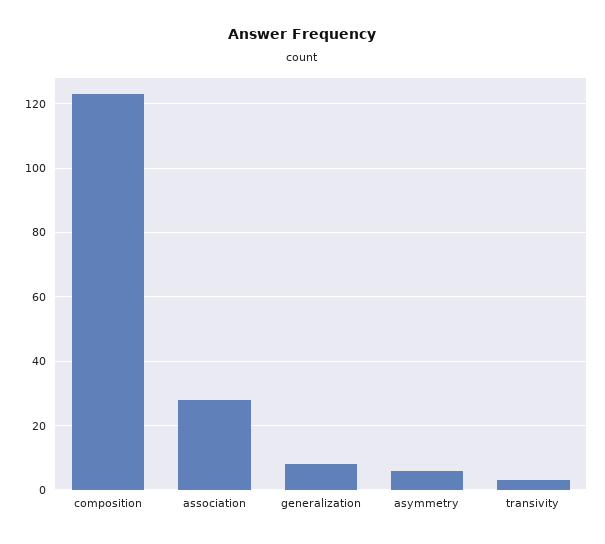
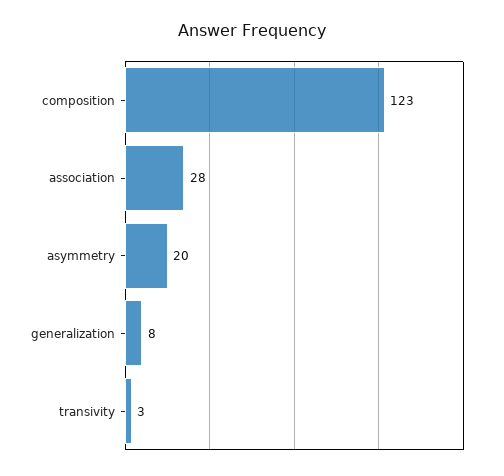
  {
    "composition": 123,
    "association": 28,
    "generalization": 8,
-   "asymmetry": 5,
+   "asymmetry": 20,
    "transivity": 3
  }

